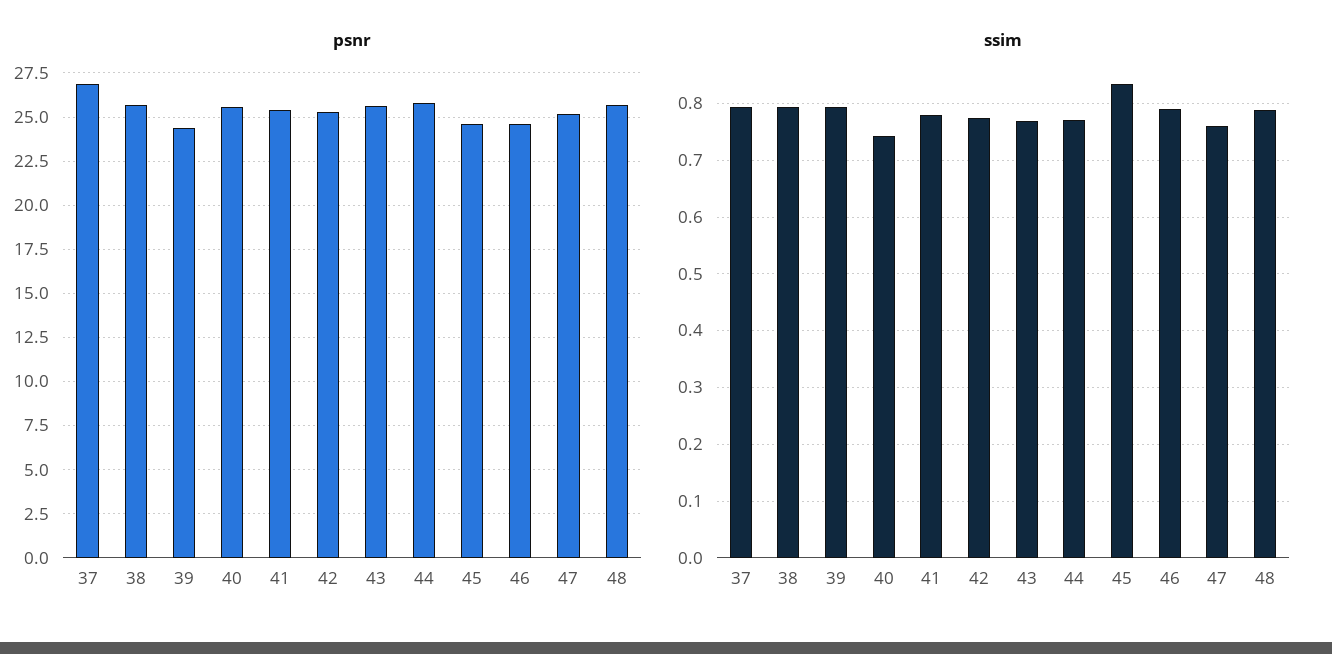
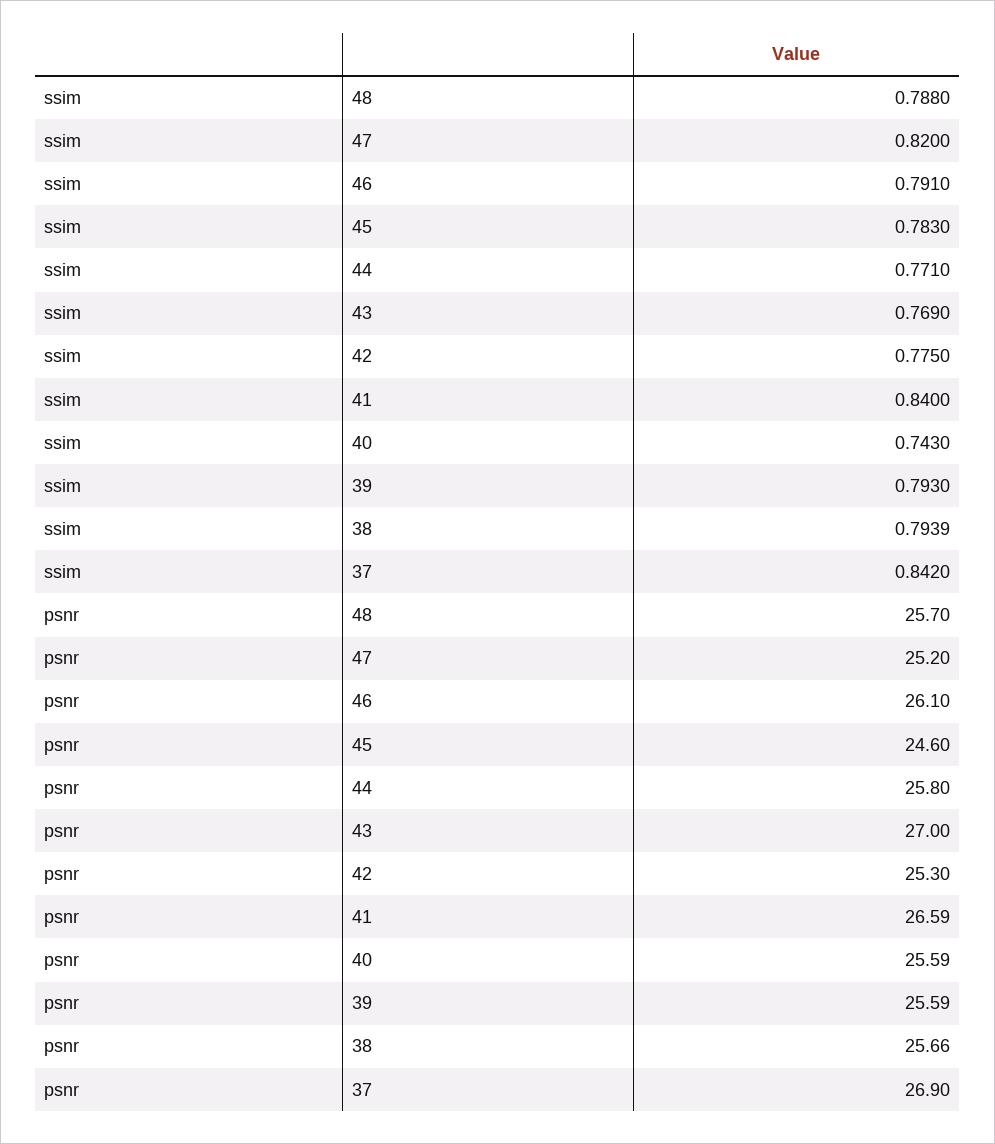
  {
    "psnr": {
      "37": 26.9,
      "38": 25.66,
-     "39": 24.5,
+     "39": 25.59,
      "40": 25.59,
-     "41": 25.5,
+     "41": 26.59,
      "42": 25.3,
-     "43": 25.5,
+     "43": 27,
      "44": 25.8,
      "45": 24.6,
-     "46": 24.5,
+     "46": 26.1,
      "47": 25.2,
      "48": 25.7
    },
    "ssim": {
-     "37": 0.8,
+     "37": 0.842,
      "38": 0.7939,
      "39": 0.793,
      "40": 0.743,
-     "41": 0.78,
+     "41": 0.84,
      "42": 0.775,
      "43": 0.769,
      "44": 0.771,
-     "45": 0.84,
+     "45": 0.783,
      "46": 0.791,
-     "47": 0.76,
+     "47": 0.82,
      "48": 0.788
    }
  }

